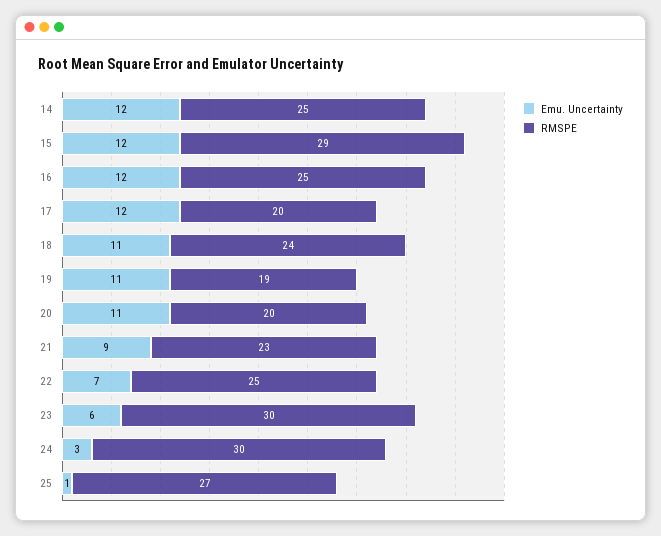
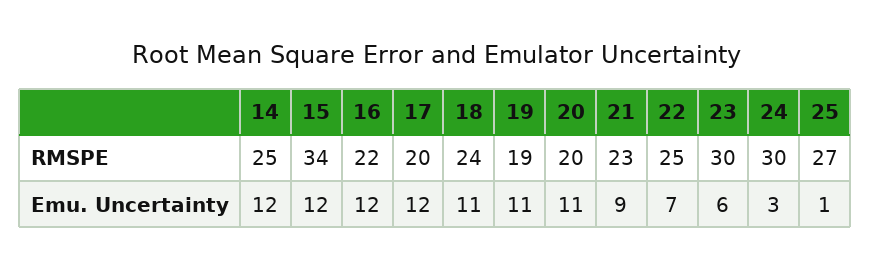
  {
    "Emu. Uncertainty": {
      "14": 12,
      "15": 12,
      "16": 12,
      "17": 12,
      "18": 11,
      "19": 11,
      "20": 11,
      "21": 9,
      "22": 7,
      "23": 6,
      "24": 3,
      "25": 1
    },
    "RMSPE": {
      "14": 25,
-     "15": 29,
+     "15": 34,
-     "16": 25,
+     "16": 22,
      "17": 20,
      "18": 24,
      "19": 19,
      "20": 20,
      "21": 23,
      "22": 25,
      "23": 30,
      "24": 30,
      "25": 27
    }
  }

